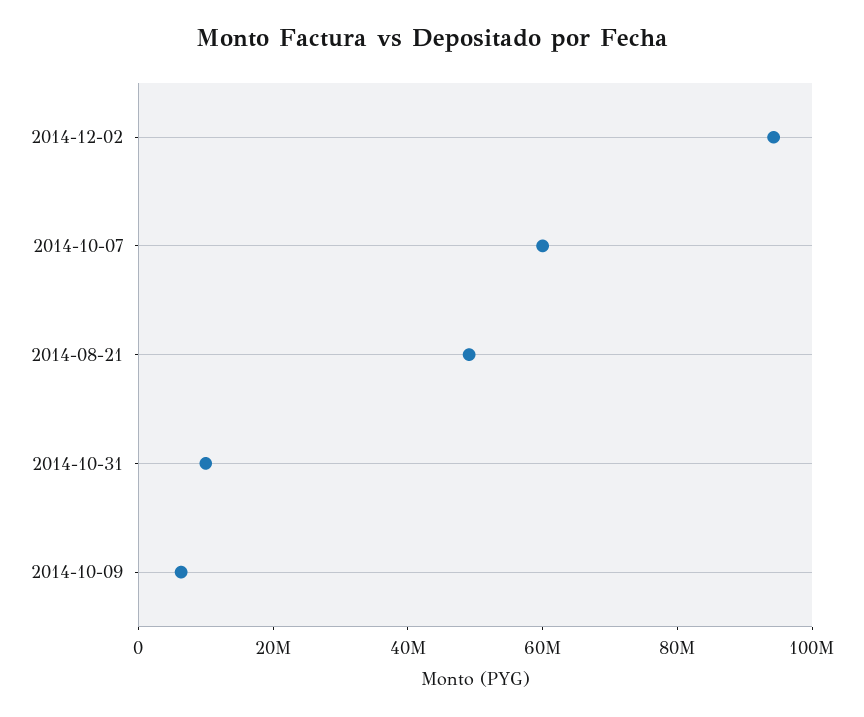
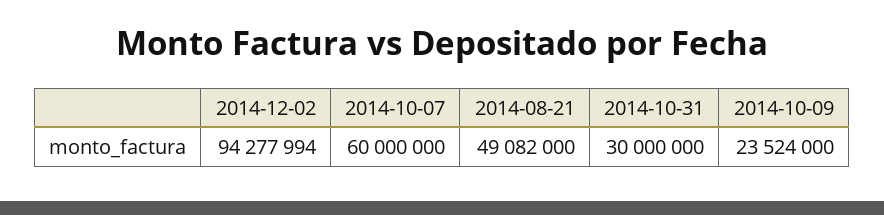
  {
    "2014-12-02": 94277994,
    "2014-10-07": 60000000,
    "2014-08-21": 49082000,
-   "2014-10-31": 10000000,
+   "2014-10-31": 30000000,
-   "2014-10-09": 5000000
+   "2014-10-09": 23524000
  }

